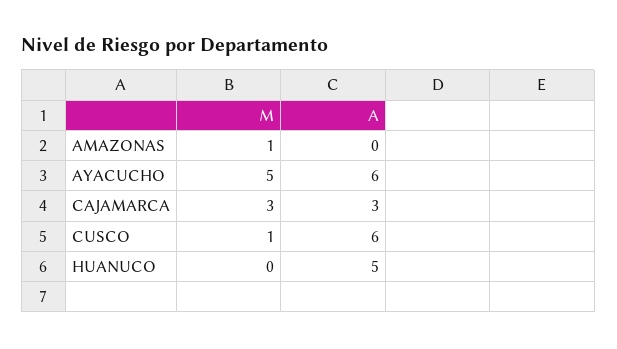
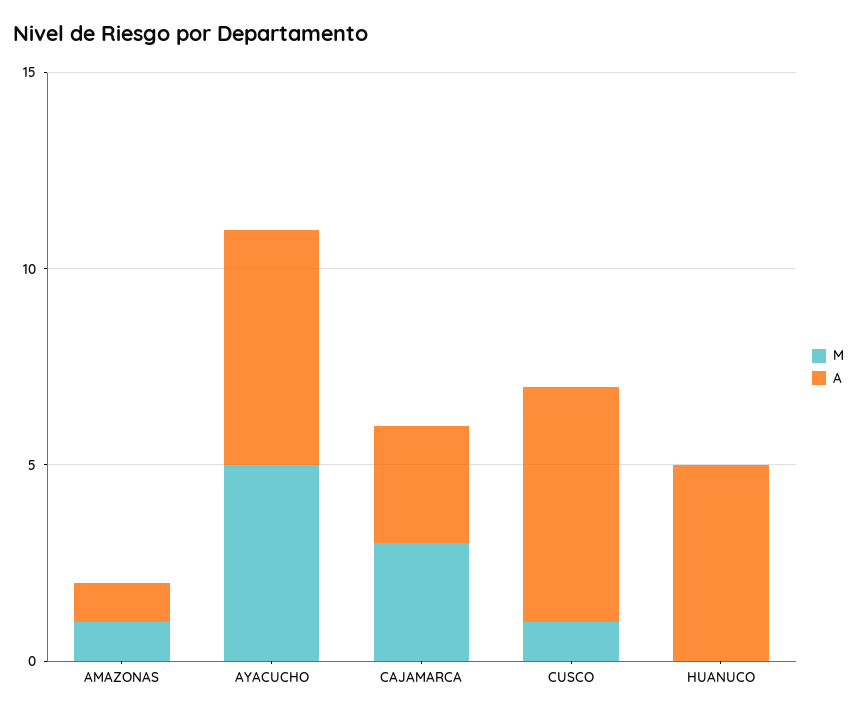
  {
    "M": {
      "AMAZONAS": 1,
      "AYACUCHO": 5,
      "CAJAMARCA": 3,
      "CUSCO": 1,
      "HUANUCO": 0
    },
    "A": {
-     "AMAZONAS": 0,
+     "AMAZONAS": 1,
      "AYACUCHO": 6,
      "CAJAMARCA": 3,
      "CUSCO": 6,
      "HUANUCO": 5
    }
  }

